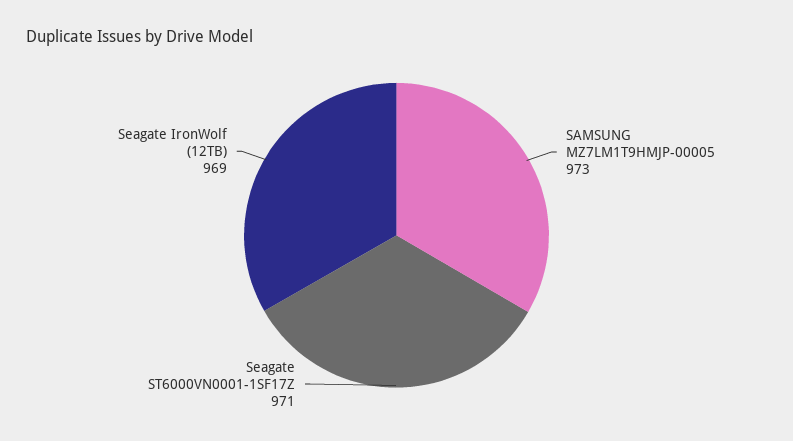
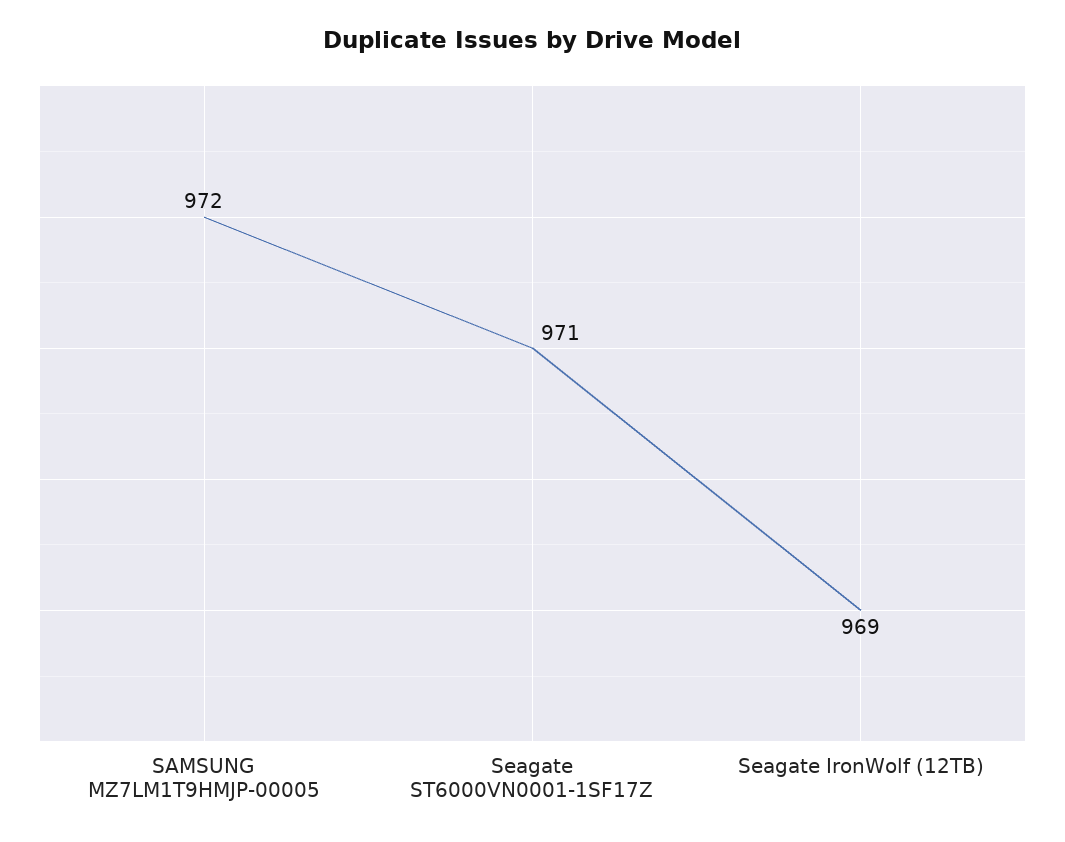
  {
-   "SAMSUNG MZ7LM1T9HMJP-00005": 973,
+   "SAMSUNG MZ7LM1T9HMJP-00005": 972,
    "Seagate ST6000VN0001-1SF17Z": 971,
    "Seagate IronWolf (12TB)": 969
  }

